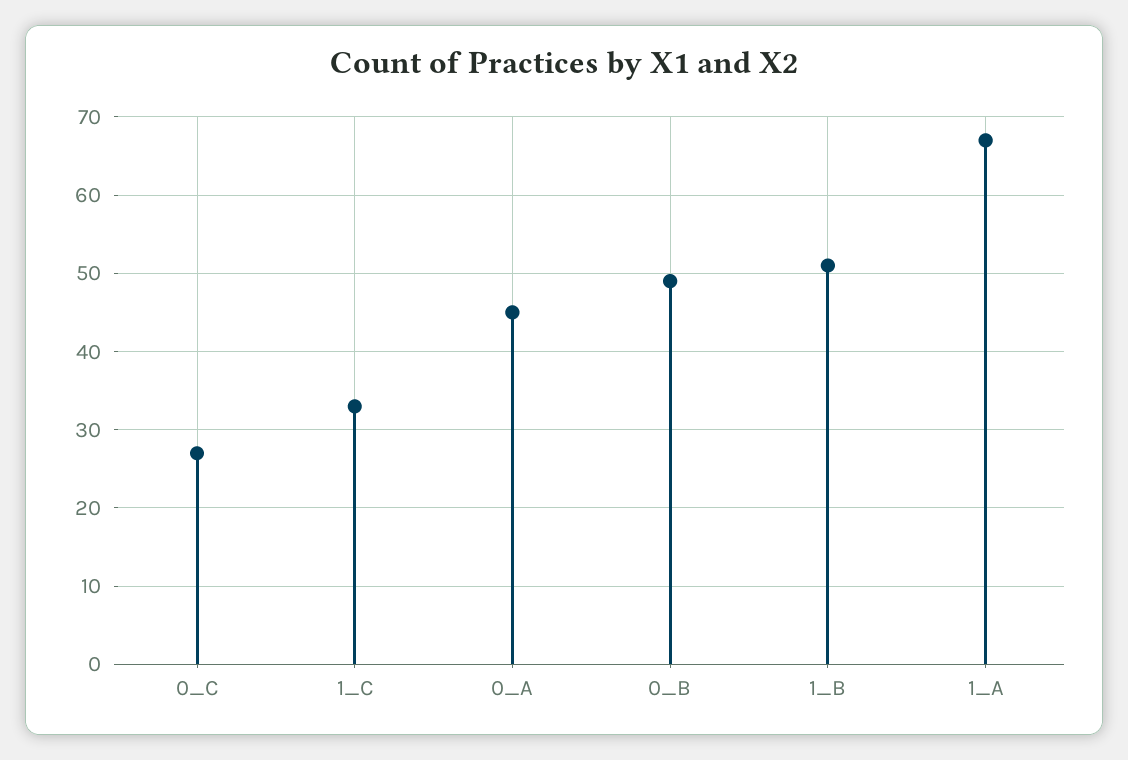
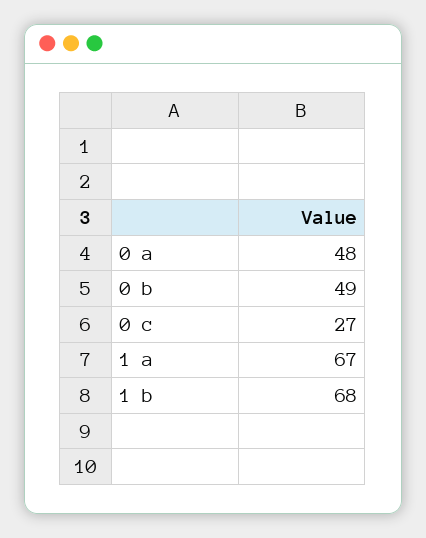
  {
    "0_C": 27,
-   "1_C": 33,
-   "0_A": 45,
+   "0_A": 48,
    "0_B": 49,
-   "1_B": 51,
+   "1_B": 68,
    "1_A": 67
  }

